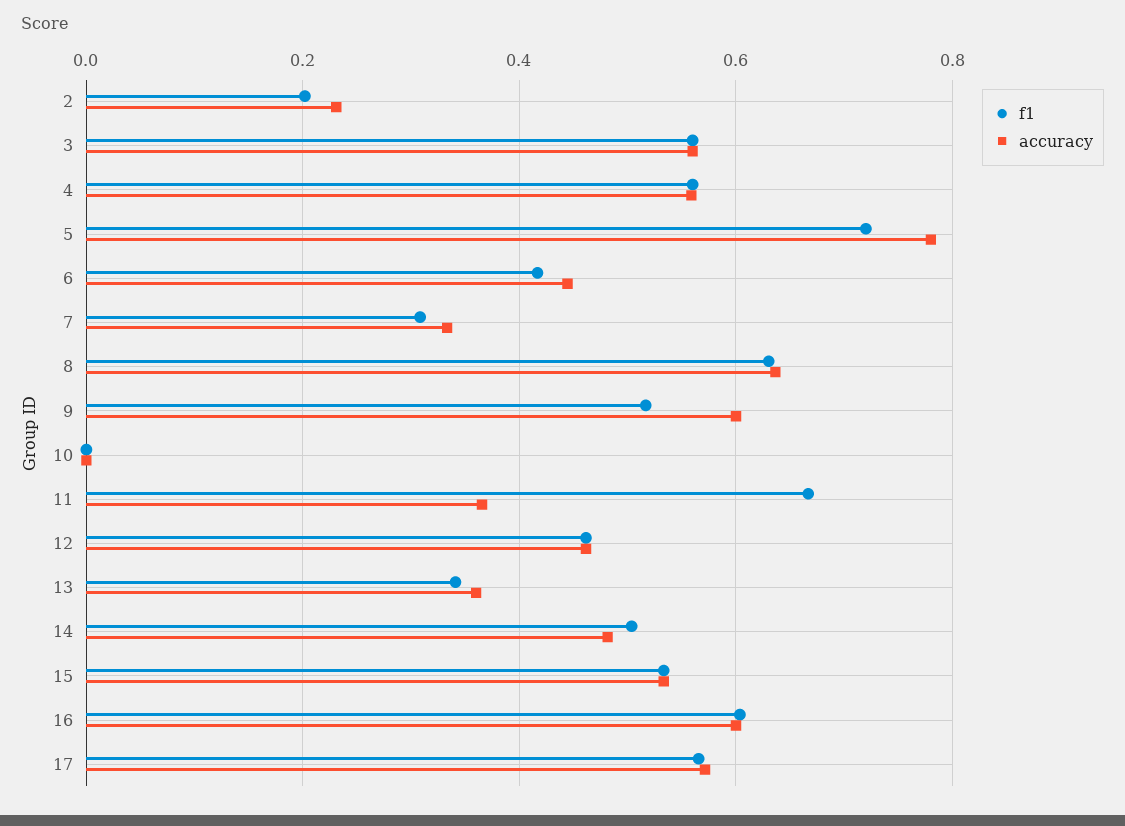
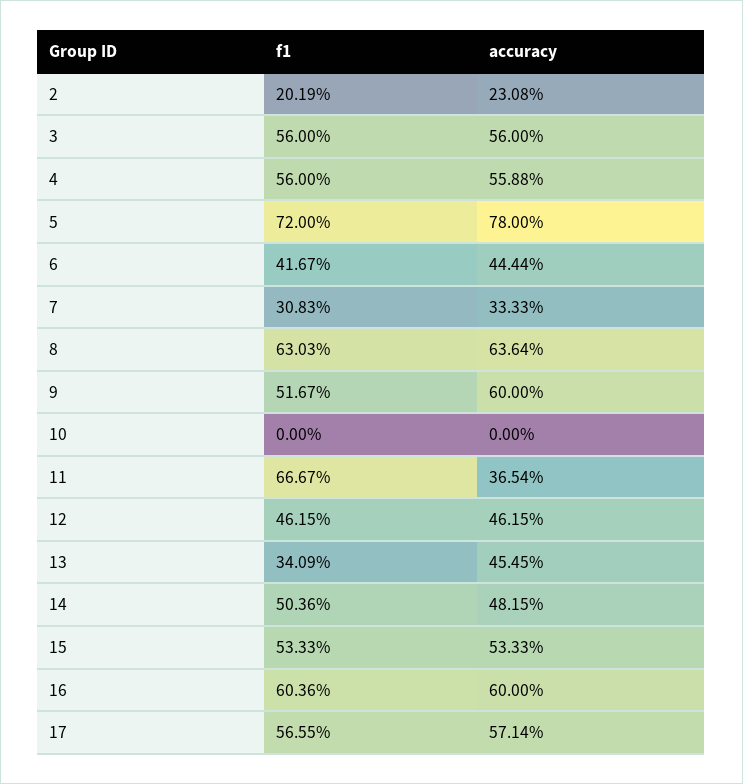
  {
    "f1": {
      "2": 0.2019,
      "3": 0.56,
      "4": 0.56,
      "5": 0.72,
      "6": 0.4167,
      "7": 0.3083,
      "8": 0.6303,
      "9": 0.5167,
      "10": 0,
      "11": 0.6667,
      "12": 0.4615,
      "13": 0.3409,
      "14": 0.5036,
      "15": 0.5333,
      "16": 0.6036,
      "17": 0.5655
    },
    "accuracy": {
      "2": 0.2308,
      "3": 0.56,
      "4": 0.5588,
      "5": 0.78,
      "6": 0.4444,
      "7": 0.3333,
      "8": 0.6364,
      "9": 0.6,
      "10": 0,
      "11": 0.3654,
      "12": 0.4615,
-     "13": 0.36,
+     "13": 0.4545,
      "14": 0.4815,
      "15": 0.5333,
      "16": 0.6,
      "17": 0.5714
    }
  }

